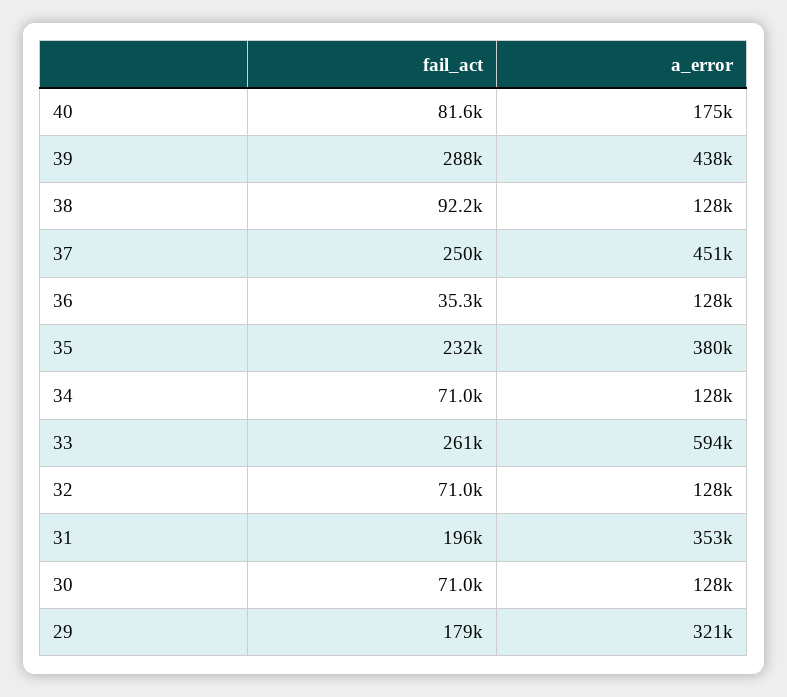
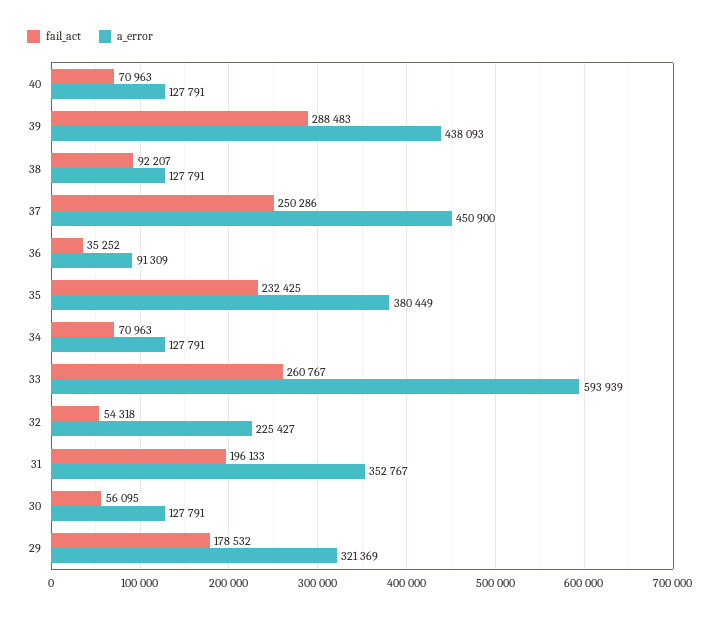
  {
    "fail_act": {
-     "40": 81600,
+     "40": 70963,
      "39": 288483,
      "38": 92207,
      "37": 250286,
      "36": 35252,
      "35": 232425,
      "34": 70963,
      "33": 260767,
-     "32": 71000,
+     "32": 54318,
      "31": 196133,
-     "30": 71000,
+     "30": 56095,
      "29": 178532
    },
    "a_error": {
-     "40": 175000,
+     "40": 127791,
      "39": 438093,
      "38": 127791,
      "37": 450900,
-     "36": 128000,
+     "36": 91309,
      "35": 380449,
      "34": 127791,
      "33": 593939,
-     "32": 128000,
+     "32": 225427,
      "31": 352767,
      "30": 127791,
      "29": 321369
    }
  }

